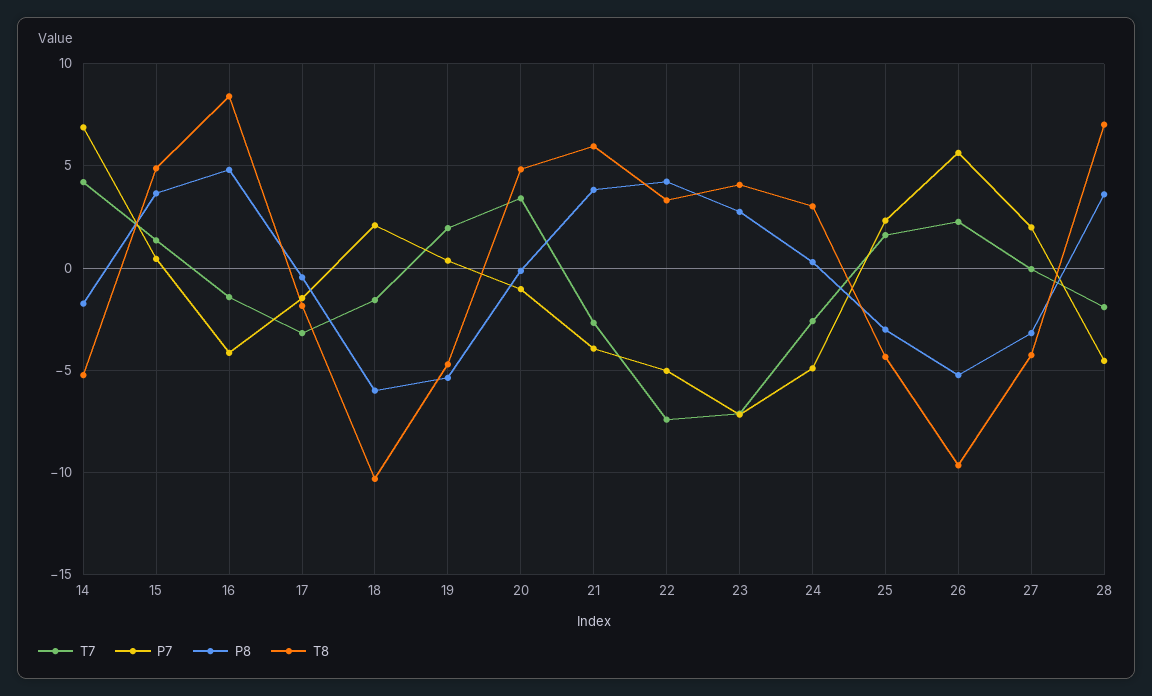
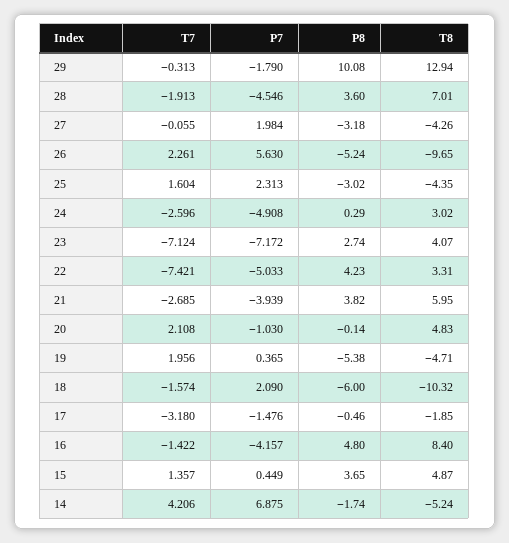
  {
    "T7": {
      "14": 4.206,
      "15": 1.357,
      "16": -1.422,
      "17": -3.18,
      "18": -1.574,
      "19": 1.956,
-     "20": 3.5,
+     "20": 2.108,
      "21": -2.685,
      "22": -7.421,
      "23": -7.124,
      "24": -2.596,
      "25": 1.604,
      "26": 2.261,
      "27": -0.055,
-     "28": -1.913
+     "28": -1.913,
+     "29": -0.313
    },
    "P7": {
      "14": 6.875,
      "15": 0.449,
      "16": -4.157,
      "17": -1.476,
      "18": 2.09,
      "19": 0.365,
      "20": -1.03,
      "21": -3.939,
      "22": -5.033,
      "23": -7.172,
      "24": -4.908,
      "25": 2.313,
      "26": 5.63,
      "27": 1.984,
-     "28": -4.546
+     "28": -4.546,
+     "29": -1.79
    },
    "P8": {
      "14": -1.74,
      "15": 3.65,
      "16": 4.8,
      "17": -0.46,
      "18": -6,
      "19": -5.38,
      "20": -0.14,
      "21": 3.82,
      "22": 4.23,
      "23": 2.74,
      "24": 0.29,
      "25": -3.02,
      "26": -5.24,
      "27": -3.18,
-     "28": 3.6
+     "28": 3.6,
+     "29": 10.08
    },
    "T8": {
      "14": -5.24,
      "15": 4.87,
      "16": 8.4,
      "17": -1.85,
      "18": -10.32,
      "19": -4.71,
      "20": 4.83,
      "21": 5.95,
      "22": 3.31,
      "23": 4.07,
      "24": 3.02,
      "25": -4.35,
      "26": -9.65,
      "27": -4.26,
-     "28": 7.01
+     "28": 7.01,
+     "29": 12.94
    }
  }

